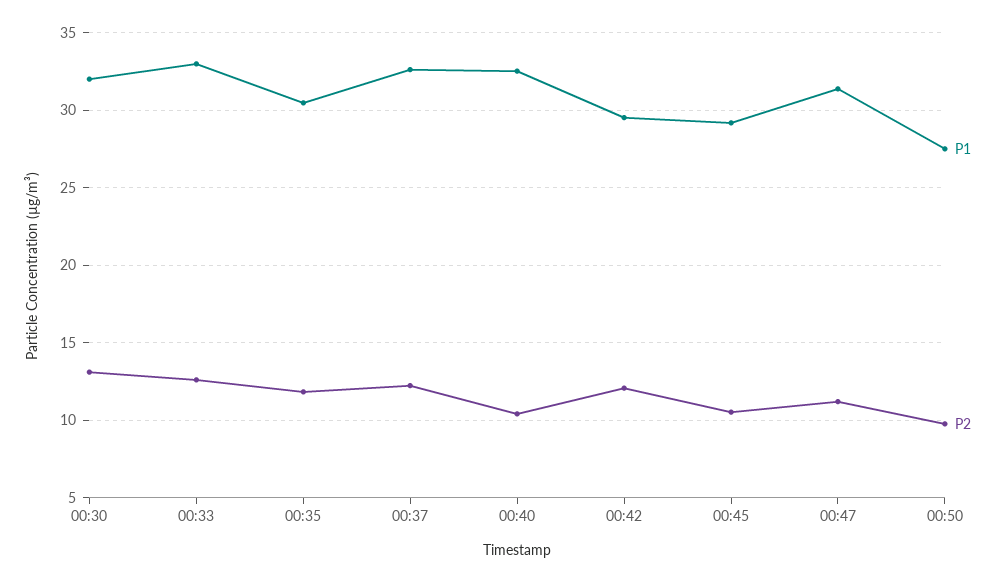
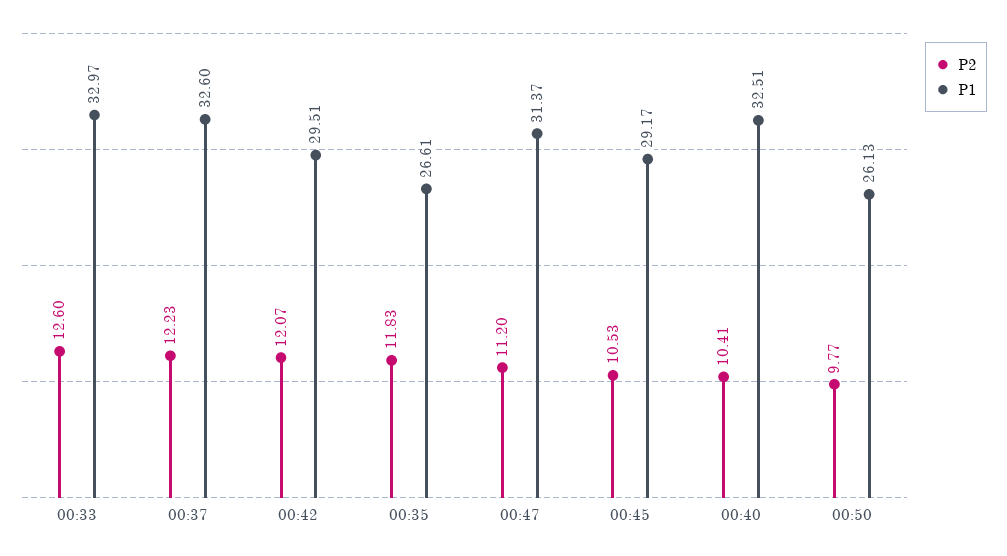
  {
    "P1": {
-     "00:30": 32,
      "00:33": 32.97,
-     "00:35": 30.5,
+     "00:35": 26.61,
      "00:37": 32.6,
      "00:40": 32.51,
      "00:42": 29.51,
      "00:45": 29.17,
      "00:47": 31.37,
-     "00:50": 27.5
+     "00:50": 26.13
    },
    "P2": {
-     "00:30": 13,
      "00:33": 12.6,
      "00:35": 11.83,
      "00:37": 12.23,
      "00:40": 10.41,
      "00:42": 12.07,
      "00:45": 10.53,
      "00:47": 11.2,
      "00:50": 9.77
    }
  }

